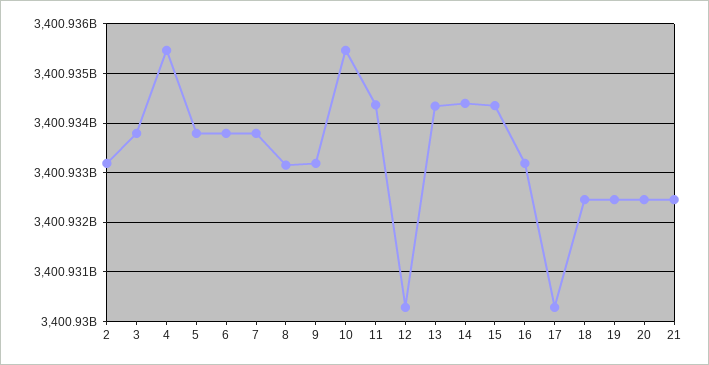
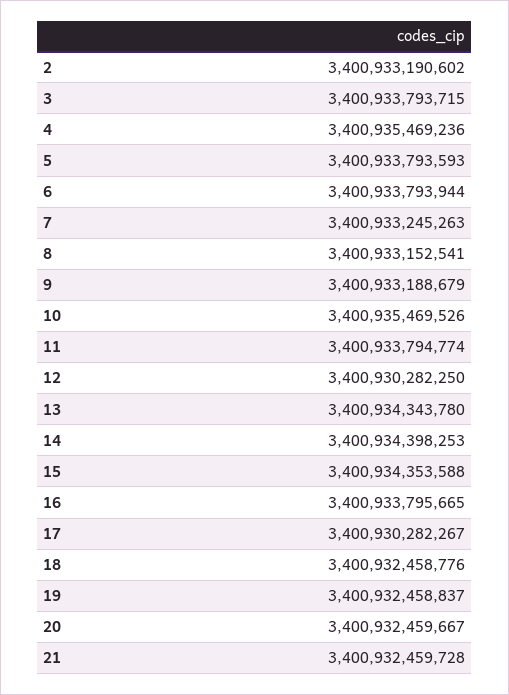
  {
    "2": 3400933190602,
    "3": 3400933793715,
    "4": 3400935469236,
    "5": 3400933793593,
    "6": 3400933793944,
-   "7": 3400933800000,
+   "7": 3400933245263,
    "8": 3400933152541,
    "9": 3400933188679,
    "10": 3400935469526,
-   "11": 3400934400000,
+   "11": 3400933794774,
    "12": 3400930282250,
    "13": 3400934343780,
    "14": 3400934398253,
    "15": 3400934353588,
-   "16": 3400933200000,
+   "16": 3400933795665,
    "17": 3400930282267,
    "18": 3400932458776,
    "19": 3400932458837,
    "20": 3400932459667,
    "21": 3400932459728
  }

